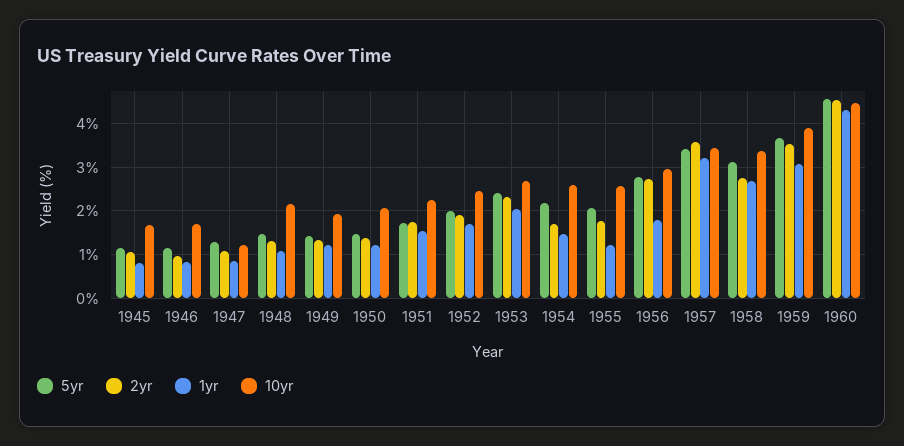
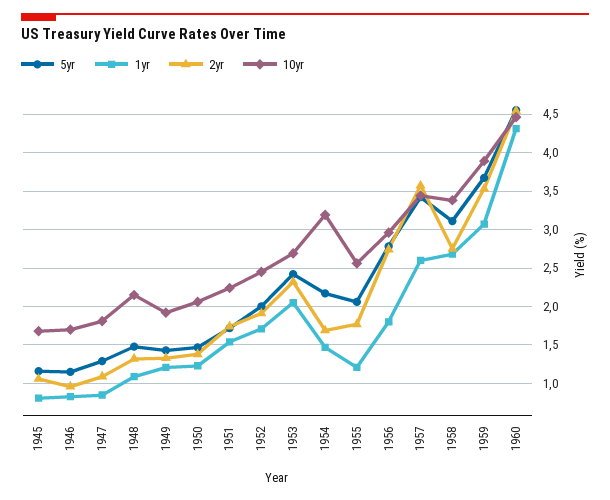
  {
    "5yr": {
      "1945": 1.2,
      "1946": 1.2,
      "1947": 1.3,
      "1948": 1.5,
      "1949": 1.4,
      "1950": 1.5,
      "1951": 1.7,
      "1952": 2,
      "1953": 2.4,
      "1954": 2.2,
      "1955": 2.1,
      "1956": 2.8,
      "1957": 3.4,
      "1958": 3.1,
      "1959": 3.7,
      "1960": 4.6
    },
    "2yr": {
      "1945": 1.1,
      "1946": 1,
      "1947": 1.1,
      "1948": 1.3,
      "1949": 1.3,
      "1950": 1.4,
      "1951": 1.7,
      "1952": 1.9,
      "1953": 2.3,
      "1954": 1.7,
      "1955": 1.8,
      "1956": 2.7,
      "1957": 3.6,
      "1958": 2.8,
      "1959": 3.5,
      "1960": 4.5
    },
    "1yr": {
      "1945": 0.8,
      "1946": 0.8,
      "1947": 0.9,
      "1948": 1.1,
      "1949": 1.2,
      "1950": 1.2,
      "1951": 1.5,
      "1952": 1.7,
      "1953": 2.1,
      "1954": 1.5,
      "1955": 1.2,
      "1956": 1.8,
-     "1957": 3.2,
+     "1957": 2.6,
      "1958": 2.7,
      "1959": 3.1,
      "1960": 4.3
    },
    "10yr": {
      "1945": 1.7,
      "1946": 1.7,
-     "1947": 1.2,
+     "1947": 1.8,
      "1948": 2.2,
      "1949": 1.9,
      "1950": 2.1,
      "1951": 2.2,
      "1952": 2.5,
      "1953": 2.7,
-     "1954": 2.6,
+     "1954": 3.2,
      "1955": 2.6,
      "1956": 3,
      "1957": 3.4,
      "1958": 3.4,
      "1959": 3.9,
      "1960": 4.5
    }
  }

